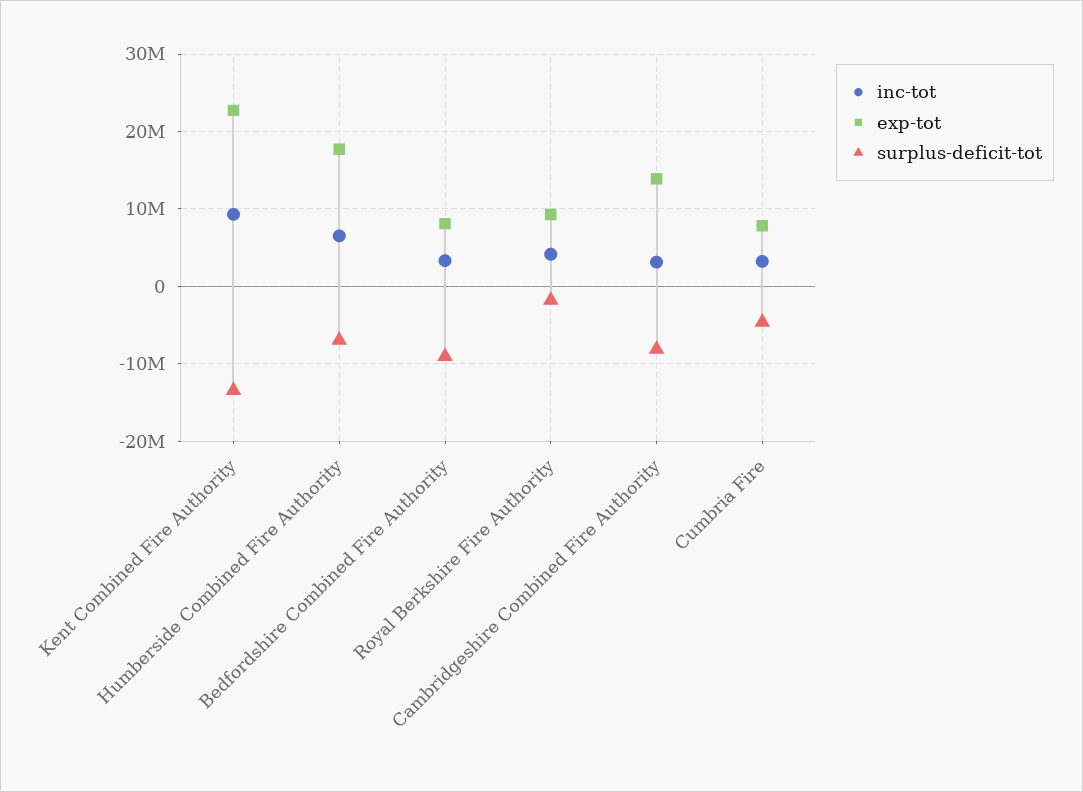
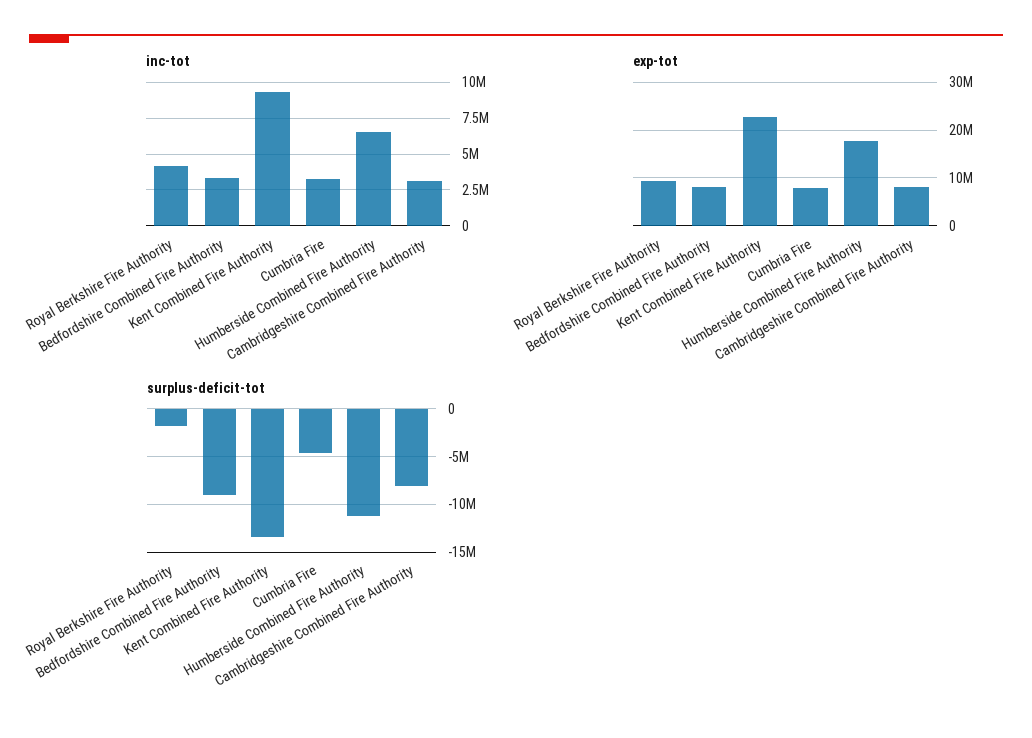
  {
    "inc-tot": {
      "Kent Combined Fire Authority": 9500000,
      "Humberside Combined Fire Authority": 6500000,
      "Bedfordshire Combined Fire Authority": 3500000,
      "Royal Berkshire Fire Authority": 4000000,
      "Cambridgeshire Combined Fire Authority": 3000000,
      "Cumbria Fire": 3000000
    },
    "exp-tot": {
      "Kent Combined Fire Authority": 23000000,
      "Humberside Combined Fire Authority": 18000000,
      "Bedfordshire Combined Fire Authority": 8000000,
      "Royal Berkshire Fire Authority": 9000000,
-     "Cambridgeshire Combined Fire Authority": 14000000,
+     "Cambridgeshire Combined Fire Authority": 8000000,
      "Cumbria Fire": 8000000
    },
    "surplus-deficit-tot": {
      "Kent Combined Fire Authority": -13000000,
-     "Humberside Combined Fire Authority": -7000000,
+     "Humberside Combined Fire Authority": -11000000,
      "Bedfordshire Combined Fire Authority": -9000000,
      "Royal Berkshire Fire Authority": -2000000,
      "Cambridgeshire Combined Fire Authority": -8000000,
      "Cumbria Fire": -5000000
    }
  }

